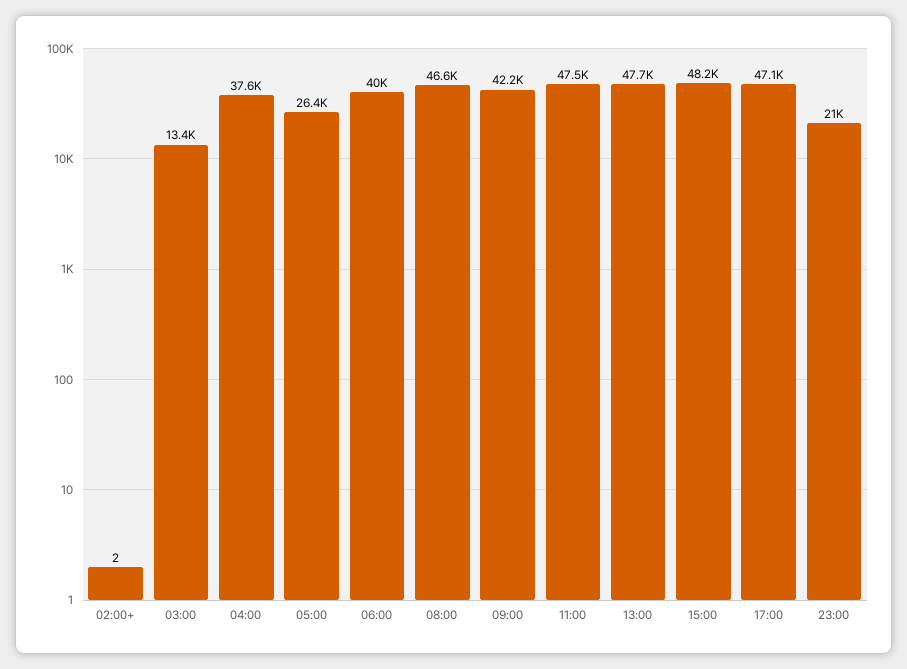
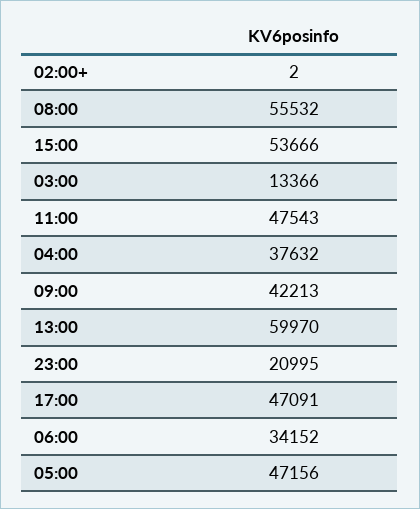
  {
    "02:00+": 2,
    "03:00": 13366,
    "04:00": 37632,
-   "05:00": 26400,
+   "05:00": 47156,
-   "06:00": 40000,
+   "06:00": 34152,
-   "08:00": 46600,
+   "08:00": 55532,
    "09:00": 42213,
    "11:00": 47543,
-   "13:00": 47700,
+   "13:00": 59970,
-   "15:00": 48200,
+   "15:00": 53666,
    "17:00": 47091,
    "23:00": 20995
  }

